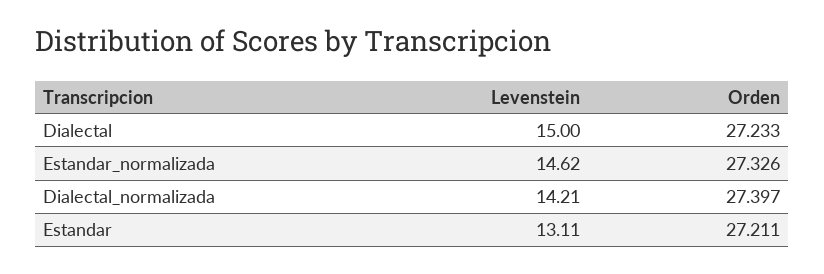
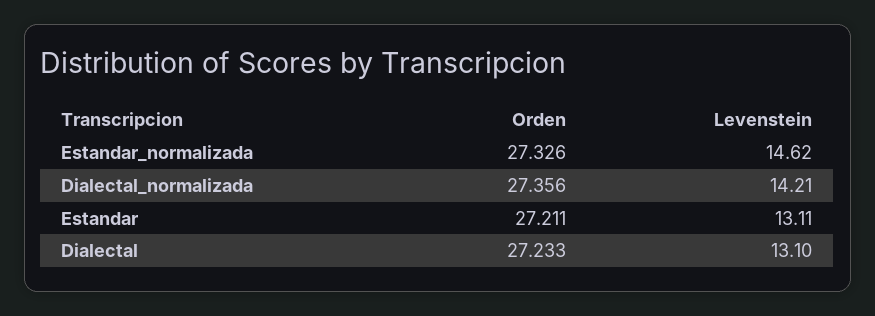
  {
    "Levenstein": {
-     "Dialectal": 15,
+     "Dialectal": 13.1,
      "Estandar_normalizada": 14.62,
      "Dialectal_normalizada": 14.21,
      "Estandar": 13.11
    },
    "Orden": {
      "Dialectal": 27.233,
      "Estandar_normalizada": 27.326,
-     "Dialectal_normalizada": 27.397,
+     "Dialectal_normalizada": 27.356,
      "Estandar": 27.211
    }
  }

